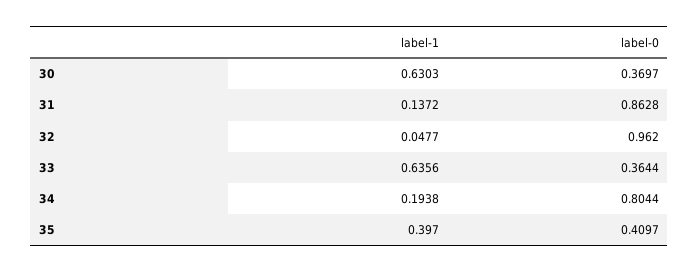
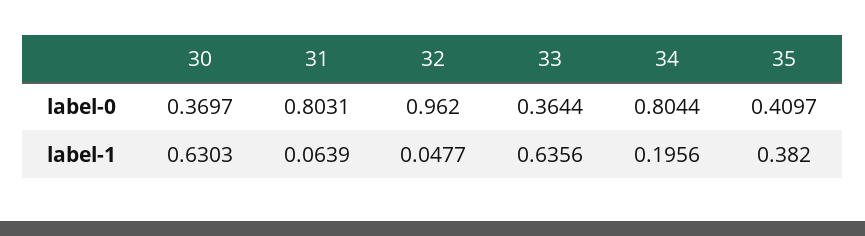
  {
    "label-1": {
      "30": 0.6303,
-     "31": 0.1372,
+     "31": 0.0639,
      "32": 0.0477,
      "33": 0.6356,
-     "34": 0.1938,
+     "34": 0.1956,
-     "35": 0.397
+     "35": 0.382
    },
    "label-0": {
      "30": 0.3697,
-     "31": 0.8628,
+     "31": 0.8031,
      "32": 0.962,
      "33": 0.3644,
      "34": 0.8044,
      "35": 0.4097
    }
  }

